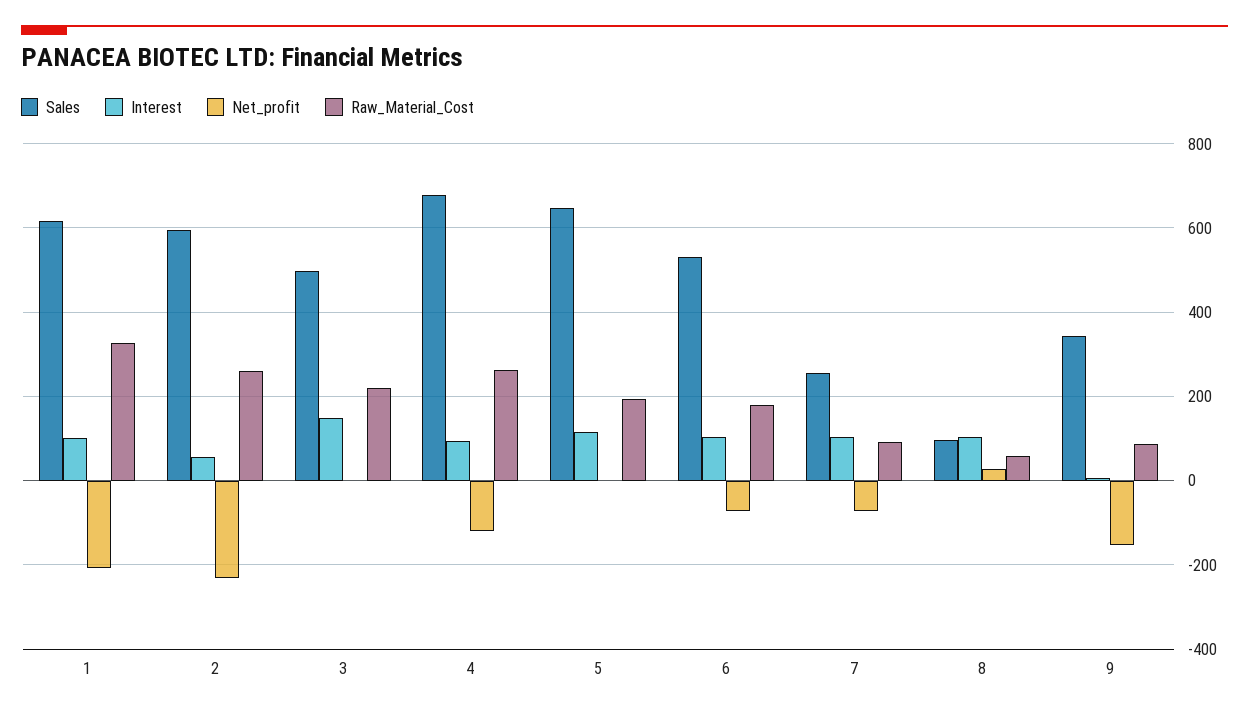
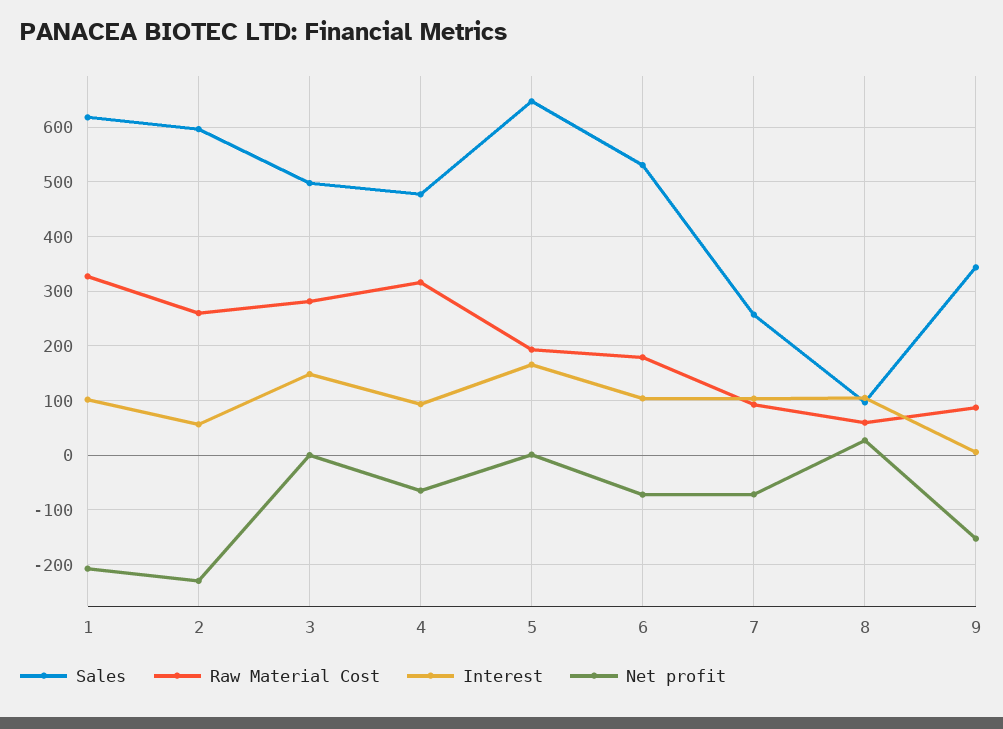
  {
    "Sales": {
      "1": 620,
      "2": 600,
      "3": 500,
-     "4": 680,
+     "4": 480,
      "5": 640,
      "6": 540,
      "7": 260,
      "8": 100,
      "9": 340
    },
    "Interest": {
      "1": 100,
      "2": 60,
      "3": 140,
      "4": 100,
-     "5": 120,
+     "5": 160,
      "6": 100,
      "7": 100,
      "8": 100,
      "9": 0
    },
    "Net_profit": {
      "1": -200,
      "2": -240,
      "3": 0,
-     "4": -120,
+     "4": -60,
      "5": 0,
      "6": -80,
      "7": -80,
      "8": 20,
      "9": -160
    },
    "Raw_Material_Cost": {
      "1": 320,
      "2": 260,
-     "3": 220,
+     "3": 280,
-     "4": 260,
+     "4": 320,
      "5": 200,
      "6": 180,
      "7": 100,
      "8": 60,
      "9": 80
    }
  }

